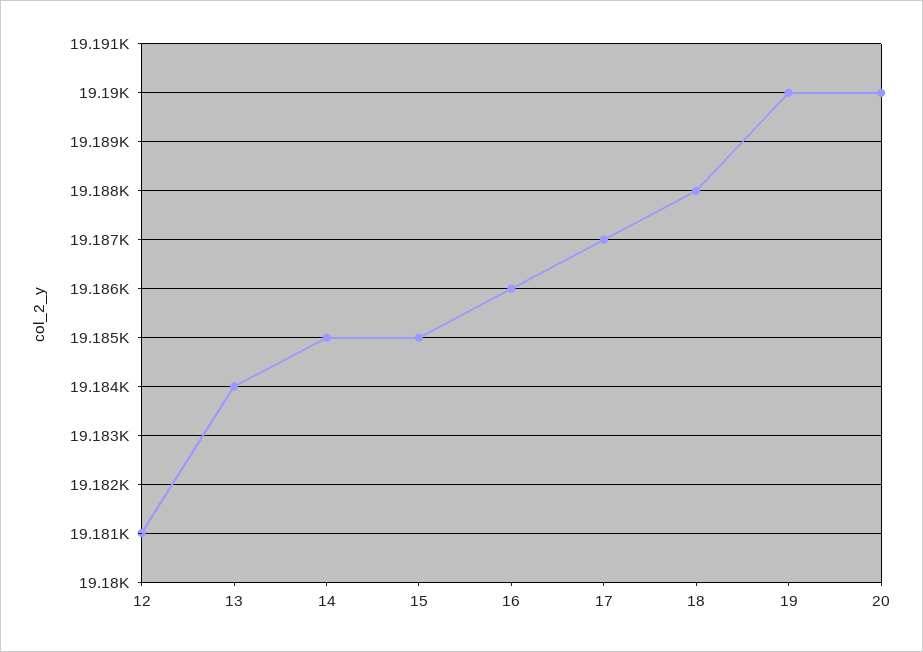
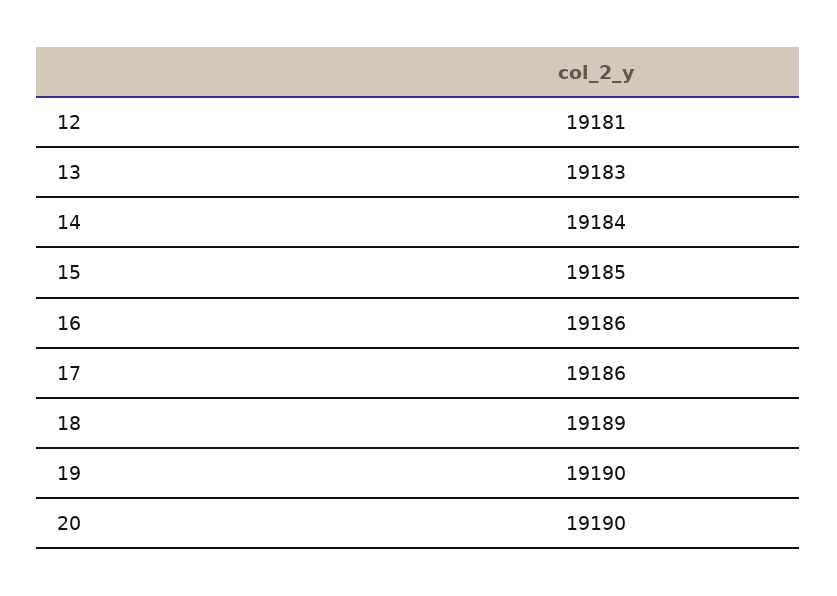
  {
    "12": 19181,
-   "13": 19184,
+   "13": 19183,
-   "14": 19185,
+   "14": 19184,
    "15": 19185,
    "16": 19186,
-   "17": 19187,
+   "17": 19186,
-   "18": 19188,
+   "18": 19189,
    "19": 19190,
    "20": 19190
  }

